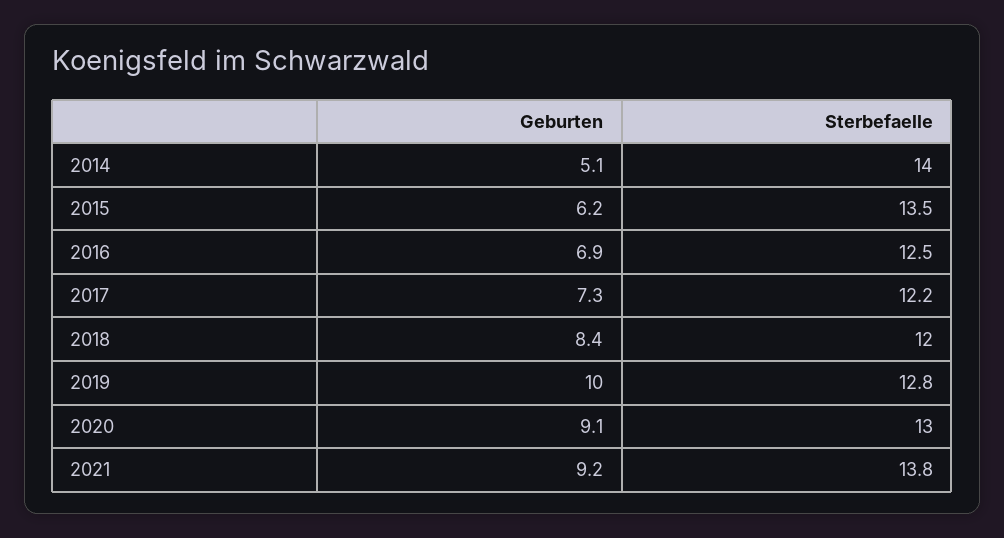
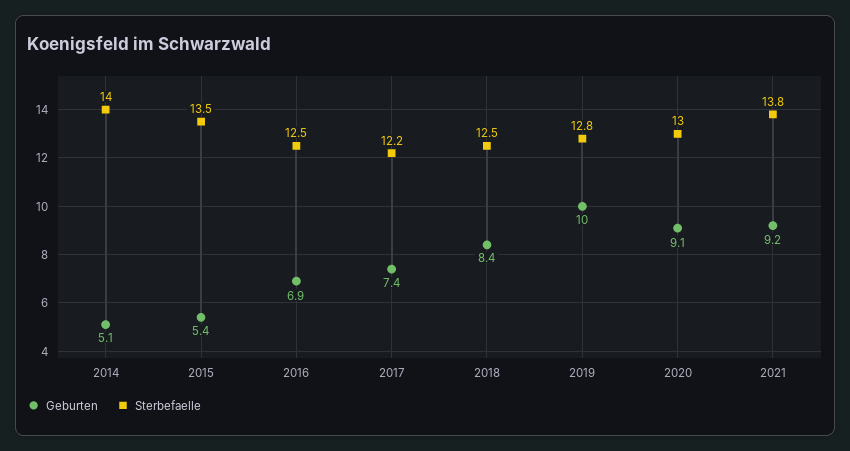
  {
    "Geburten": {
      "2014": 5.1,
-     "2015": 6.2,
+     "2015": 5.4,
      "2016": 6.9,
-     "2017": 7.3,
+     "2017": 7.4,
      "2018": 8.4,
      "2019": 10,
      "2020": 9.1,
      "2021": 9.2
    },
    "Sterbefaelle": {
      "2014": 14,
      "2015": 13.5,
      "2016": 12.5,
      "2017": 12.2,
-     "2018": 12,
+     "2018": 12.5,
      "2019": 12.8,
      "2020": 13,
      "2021": 13.8
    }
  }

